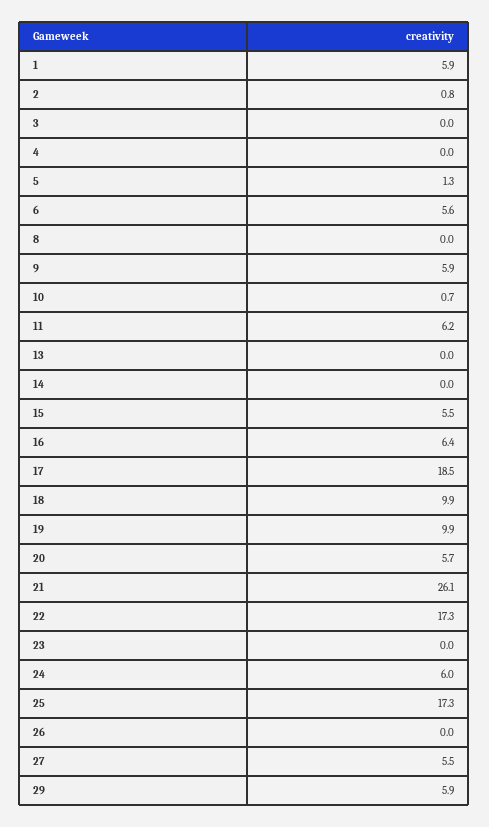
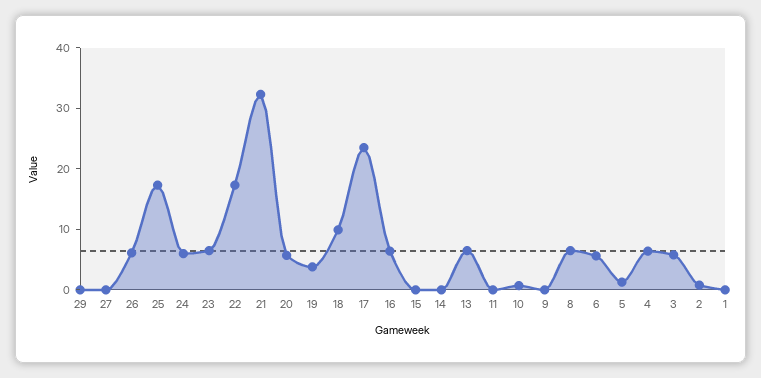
  {
-   "1": 5.9,
+   "1": 0,
    "2": 0.8,
-   "3": 0,
+   "3": 6,
-   "4": 0,
+   "4": 6,
    "5": 1.3,
    "6": 5.6,
-   "8": 0,
+   "8": 6,
-   "9": 5.9,
+   "9": 0,
    "10": 0.7,
-   "11": 6.2,
+   "11": 0,
-   "13": 0,
+   "13": 6,
    "14": 0,
-   "15": 5.5,
+   "15": 0,
    "16": 6.4,
-   "17": 18.5,
+   "17": 24,
    "18": 9.9,
-   "19": 9.9,
+   "19": 4,
    "20": 5.7,
-   "21": 26.1,
+   "21": 32,
    "22": 17.3,
-   "23": 0,
+   "23": 6,
    "24": 6,
    "25": 17.3,
-   "26": 0,
+   "26": 6,
-   "27": 5.5,
+   "27": 0,
-   "29": 5.9
+   "29": 0
  }

